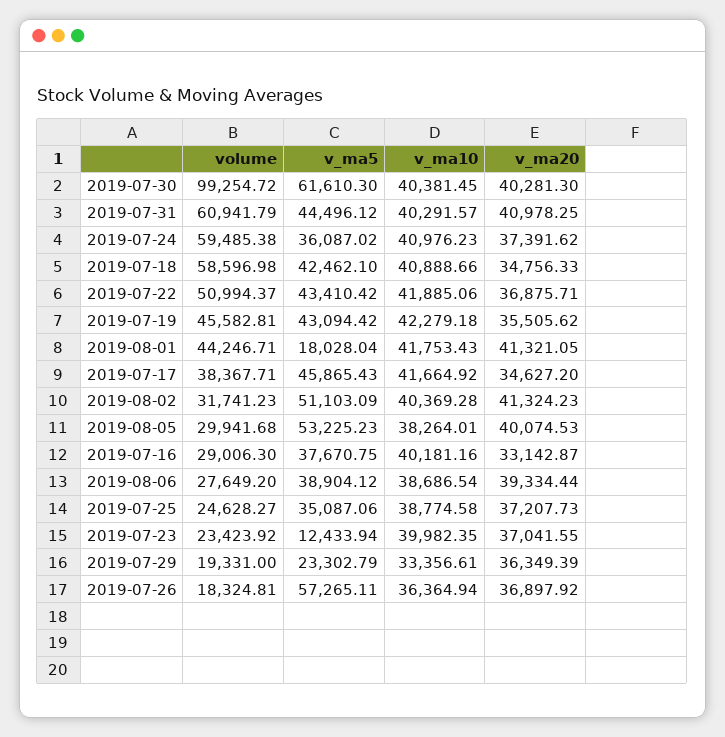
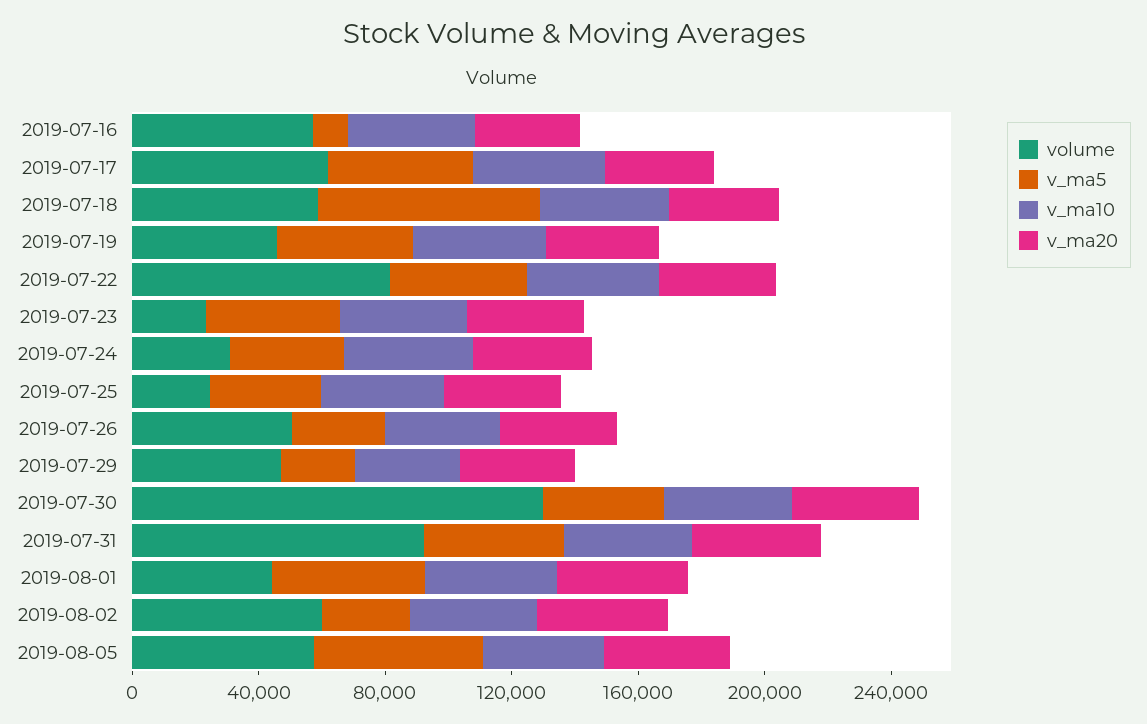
  {
    "volume": {
-     "2019-07-30": 99254.72,
+     "2019-07-30": 130000,
-     "2019-07-31": 60941.79,
+     "2019-07-31": 90000,
-     "2019-07-24": 59485.38,
+     "2019-07-24": 30000,
      "2019-07-18": 58596.98,
-     "2019-07-22": 50994.37,
+     "2019-07-22": 80000,
      "2019-07-19": 45582.81,
      "2019-08-01": 44246.71,
-     "2019-07-17": 38367.71,
+     "2019-07-17": 60000,
-     "2019-08-02": 31741.23,
+     "2019-08-02": 60000,
-     "2019-08-05": 29941.68,
+     "2019-08-05": 60000,
-     "2019-07-16": 29006.3,
+     "2019-07-16": 60000,
-     "2019-08-06": 27649.2,
      "2019-07-25": 24628.27,
      "2019-07-23": 23423.92,
-     "2019-07-29": 19331,
+     "2019-07-29": 50000,
-     "2019-07-26": 18324.81
+     "2019-07-26": 50000
    },
    "v_ma5": {
-     "2019-07-30": 61610.3,
+     "2019-07-30": 40000,
      "2019-07-31": 44496.12,
      "2019-07-24": 36087.02,
-     "2019-07-18": 42462.1,
+     "2019-07-18": 70000,
      "2019-07-22": 43410.42,
      "2019-07-19": 43094.42,
-     "2019-08-01": 18028.04,
+     "2019-08-01": 50000,
      "2019-07-17": 45865.43,
-     "2019-08-02": 51103.09,
+     "2019-08-02": 30000,
      "2019-08-05": 53225.23,
-     "2019-07-16": 37670.75,
+     "2019-07-16": 10000,
-     "2019-08-06": 38904.12,
      "2019-07-25": 35087.06,
-     "2019-07-23": 12433.94,
+     "2019-07-23": 40000,
      "2019-07-29": 23302.79,
-     "2019-07-26": 57265.11
+     "2019-07-26": 30000
    },
    "v_ma10": {
      "2019-07-30": 40381.45,
      "2019-07-31": 40291.57,
      "2019-07-24": 40976.23,
      "2019-07-18": 40888.66,
      "2019-07-22": 41885.06,
      "2019-07-19": 42279.18,
      "2019-08-01": 41753.43,
      "2019-07-17": 41664.92,
      "2019-08-02": 40369.28,
      "2019-08-05": 38264.01,
      "2019-07-16": 40181.16,
-     "2019-08-06": 38686.54,
      "2019-07-25": 38774.58,
      "2019-07-23": 39982.35,
      "2019-07-29": 33356.61,
      "2019-07-26": 36364.94
    },
    "v_ma20": {
      "2019-07-30": 40281.3,
      "2019-07-31": 40978.25,
      "2019-07-24": 37391.62,
      "2019-07-18": 34756.33,
      "2019-07-22": 36875.71,
      "2019-07-19": 35505.62,
      "2019-08-01": 41321.05,
      "2019-07-17": 34627.2,
      "2019-08-02": 41324.23,
      "2019-08-05": 40074.53,
      "2019-07-16": 33142.87,
-     "2019-08-06": 39334.44,
      "2019-07-25": 37207.73,
      "2019-07-23": 37041.55,
      "2019-07-29": 36349.39,
      "2019-07-26": 36897.92
    }
  }

